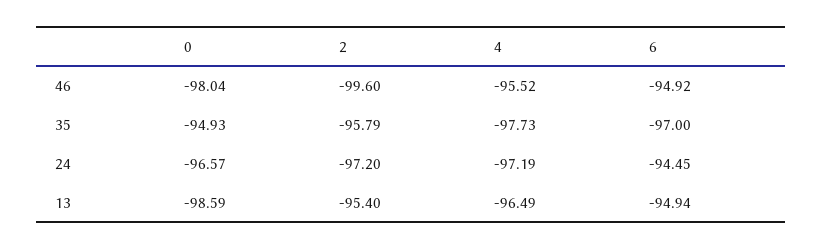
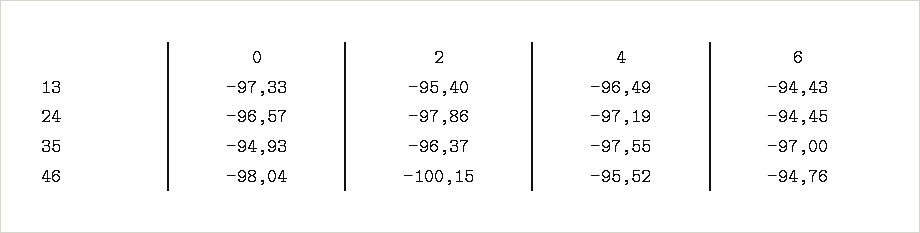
  {
    "0": {
      "46": -98.04,
      "35": -94.93,
      "24": -96.57,
-     "13": -98.59
+     "13": -97.33
    },
    "2": {
-     "46": -99.6,
+     "46": -100.15,
-     "35": -95.79,
+     "35": -96.37,
-     "24": -97.2,
+     "24": -97.86,
      "13": -95.4
    },
    "4": {
      "46": -95.52,
-     "35": -97.73,
+     "35": -97.55,
      "24": -97.19,
      "13": -96.49
    },
    "6": {
-     "46": -94.92,
+     "46": -94.76,
      "35": -97,
      "24": -94.45,
-     "13": -94.94
+     "13": -94.43
    }
  }

